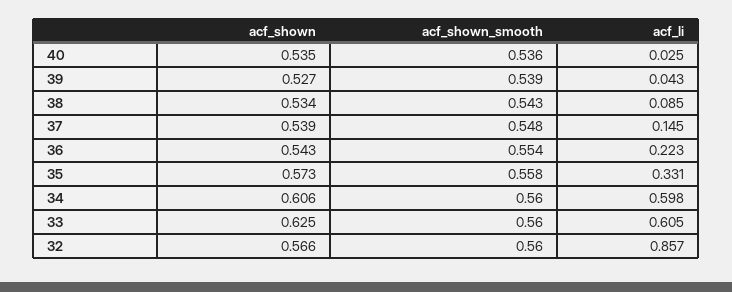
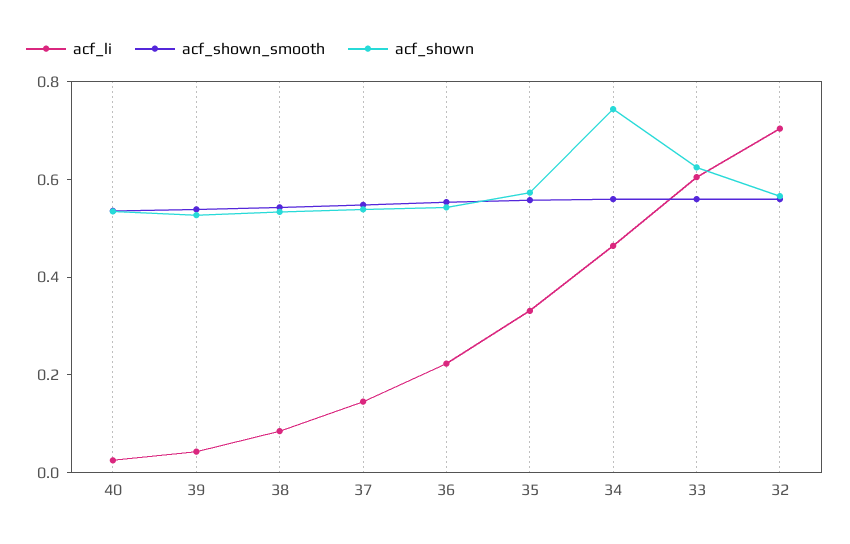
  {
    "acf_shown": {
      "40": 0.535,
      "39": 0.527,
      "38": 0.534,
      "37": 0.539,
      "36": 0.543,
      "35": 0.573,
-     "34": 0.606,
+     "34": 0.75,
      "33": 0.625,
      "32": 0.566
    },
    "acf_shown_smooth": {
      "40": 0.536,
      "39": 0.539,
      "38": 0.543,
      "37": 0.548,
      "36": 0.554,
      "35": 0.558,
      "34": 0.56,
      "33": 0.56,
      "32": 0.56
    },
    "acf_li": {
      "40": 0.025,
      "39": 0.043,
      "38": 0.085,
      "37": 0.145,
      "36": 0.223,
      "35": 0.331,
-     "34": 0.598,
+     "34": 0.45,
      "33": 0.605,
-     "32": 0.857
+     "32": 0.7
    }
  }

